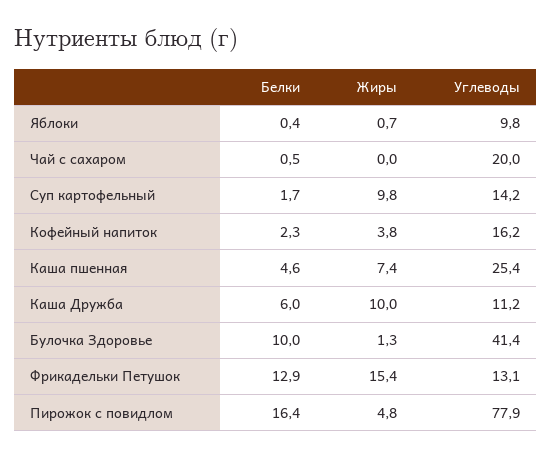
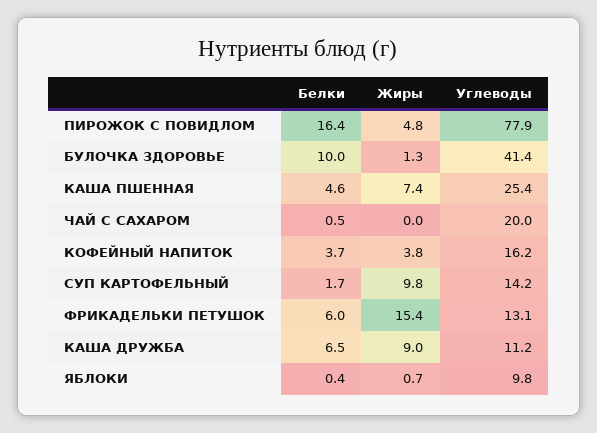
  {
    "Белки": {
      "Яблоки": 0.4,
      "Чай с сахаром": 0.5,
      "Суп картофельный": 1.7,
-     "Кофейный напиток": 2.3,
+     "Кофейный напиток": 3.7,
      "Каша пшенная": 4.6,
-     "Каша Дружба": 6,
+     "Каша Дружба": 6.5,
      "Булочка Здоровье": 10,
-     "Фрикадельки Петушок": 12.9,
+     "Фрикадельки Петушок": 6,
      "Пирожок с повидлом": 16.4
    },
    "Жиры": {
      "Яблоки": 0.7,
      "Чай с сахаром": 0,
      "Суп картофельный": 9.8,
      "Кофейный напиток": 3.8,
      "Каша пшенная": 7.4,
-     "Каша Дружба": 10,
+     "Каша Дружба": 9,
      "Булочка Здоровье": 1.3,
      "Фрикадельки Петушок": 15.4,
      "Пирожок с повидлом": 4.8
    },
    "Углеводы": {
      "Яблоки": 9.8,
      "Чай с сахаром": 20,
      "Суп картофельный": 14.2,
      "Кофейный напиток": 16.2,
      "Каша пшенная": 25.4,
      "Каша Дружба": 11.2,
      "Булочка Здоровье": 41.4,
      "Фрикадельки Петушок": 13.1,
      "Пирожок с повидлом": 77.9
    }
  }

